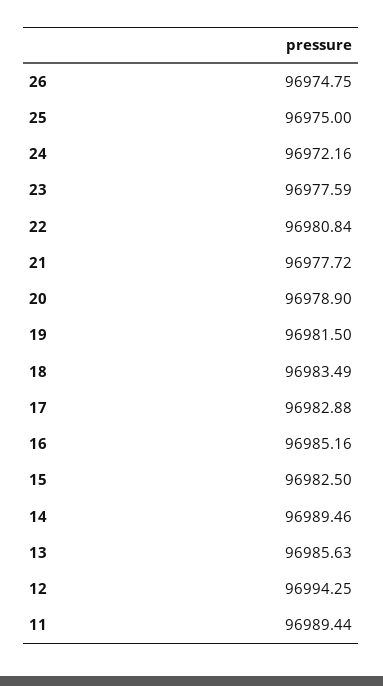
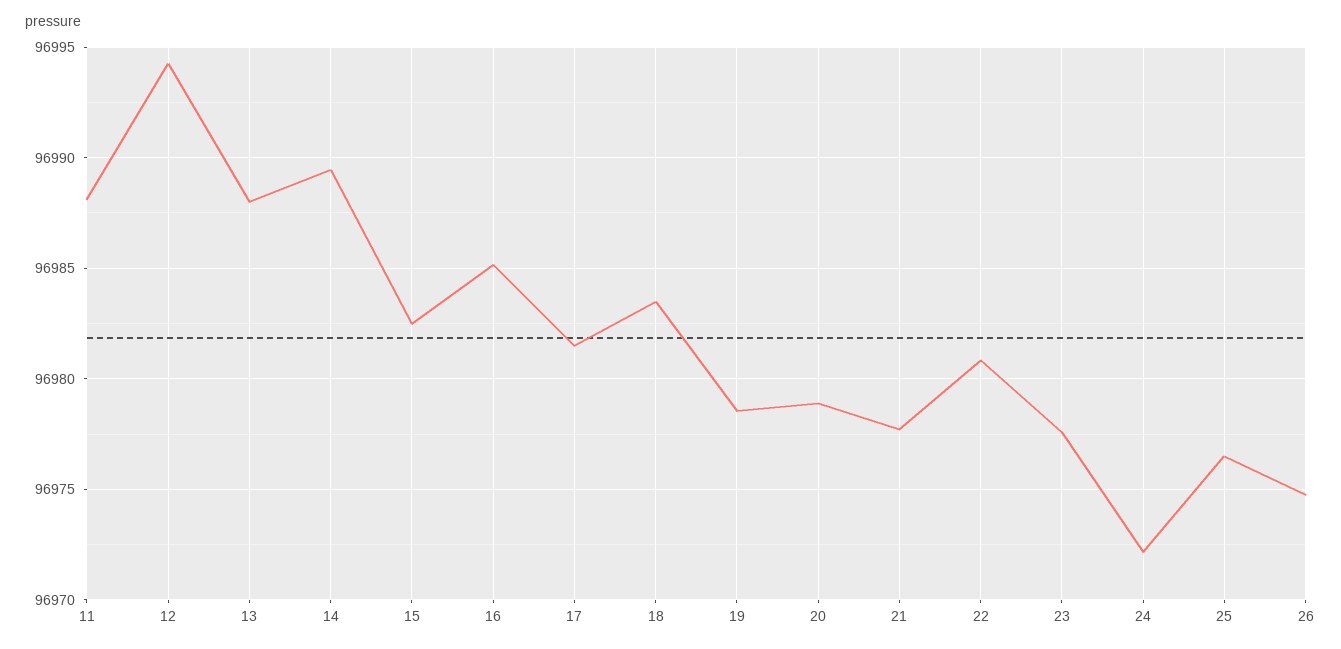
  {
    "26": 96974.75,
-   "25": 96975,
+   "25": 96976.5,
    "24": 96972.16,
    "23": 96977.59,
    "22": 96980.84,
    "21": 96977.72,
    "20": 96978.9,
-   "19": 96981.5,
+   "19": 96978.5,
    "18": 96983.49,
-   "17": 96982.88,
+   "17": 96981.5,
    "16": 96985.16,
    "15": 96982.5,
    "14": 96989.46,
-   "13": 96985.63,
+   "13": 96988,
    "12": 96994.25,
-   "11": 96989.44
+   "11": 96988
  }

